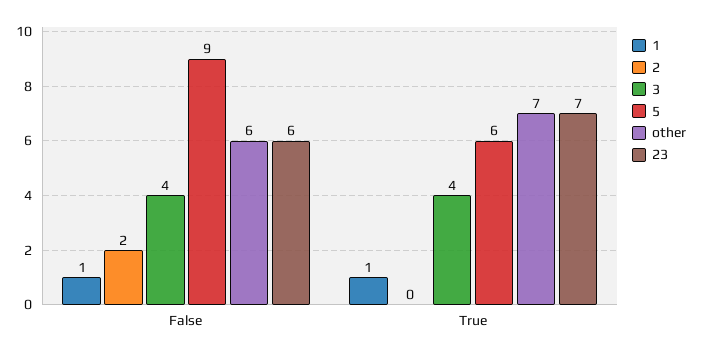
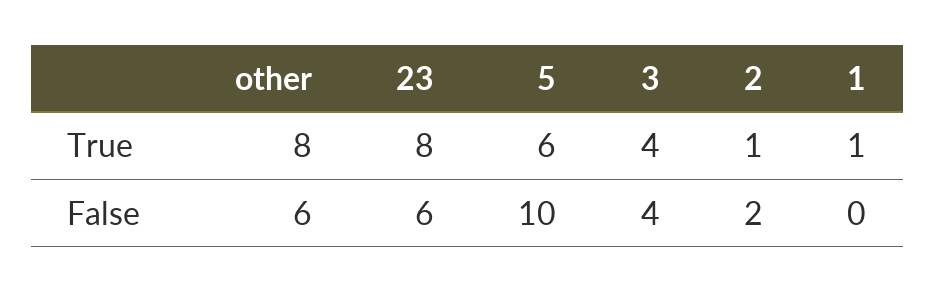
  {
    "1": {
-     "False": 1,
+     "False": 0,
      "True": 1
    },
    "2": {
      "False": 2,
-     "True": 0
+     "True": 1
    },
    "3": {
      "False": 4,
      "True": 4
    },
    "5": {
-     "False": 9,
+     "False": 10,
      "True": 6
    },
    "other": {
      "False": 6,
-     "True": 7
+     "True": 8
    },
    "23": {
      "False": 6,
-     "True": 7
+     "True": 8
    }
  }

